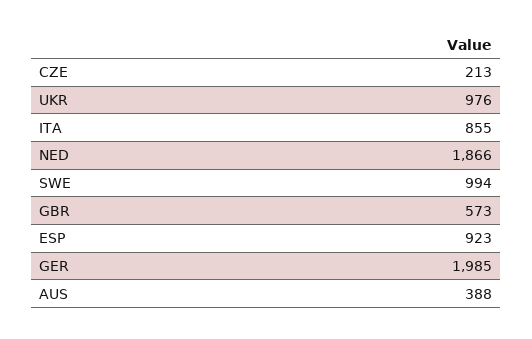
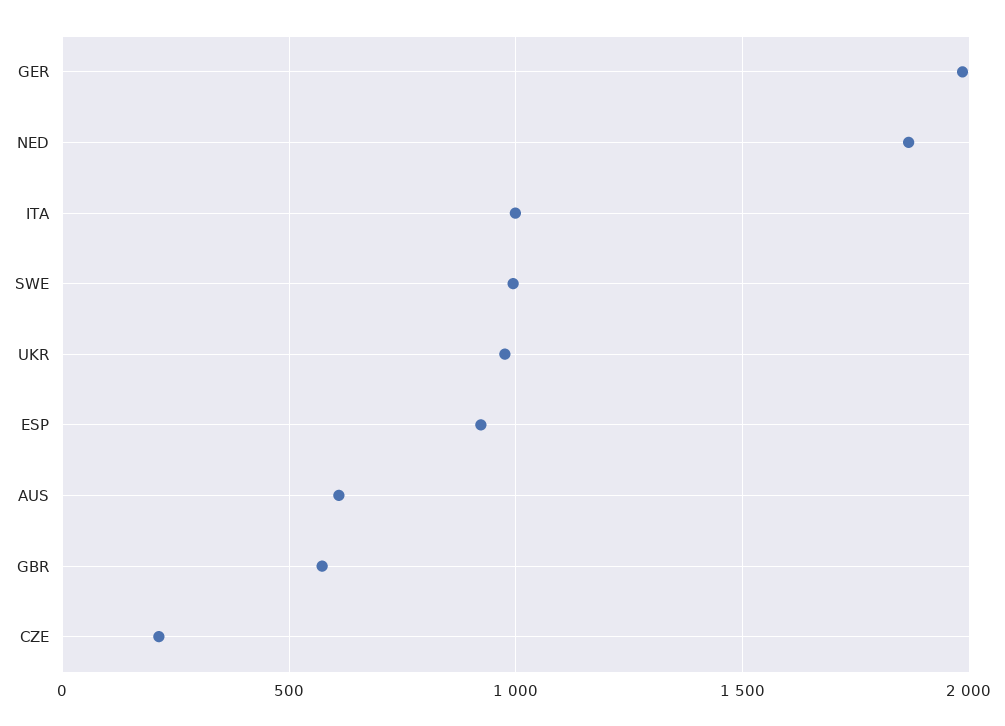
  {
    "CZE": 213,
    "UKR": 976,
-   "ITA": 855,
+   "ITA": 1000,
    "NED": 1866,
    "SWE": 994,
    "GBR": 573,
    "ESP": 923,
    "GER": 1985,
-   "AUS": 388
+   "AUS": 600
  }

